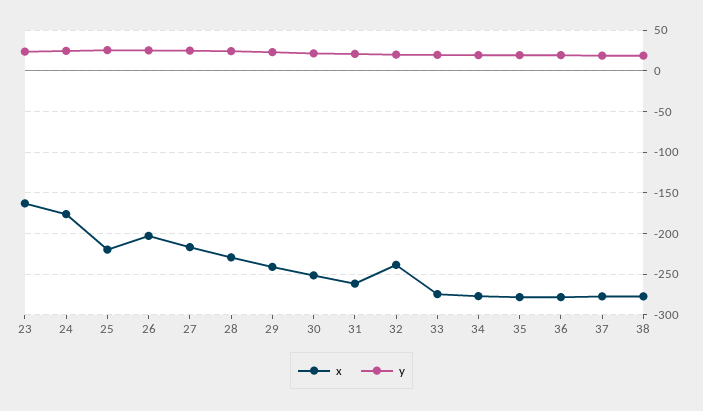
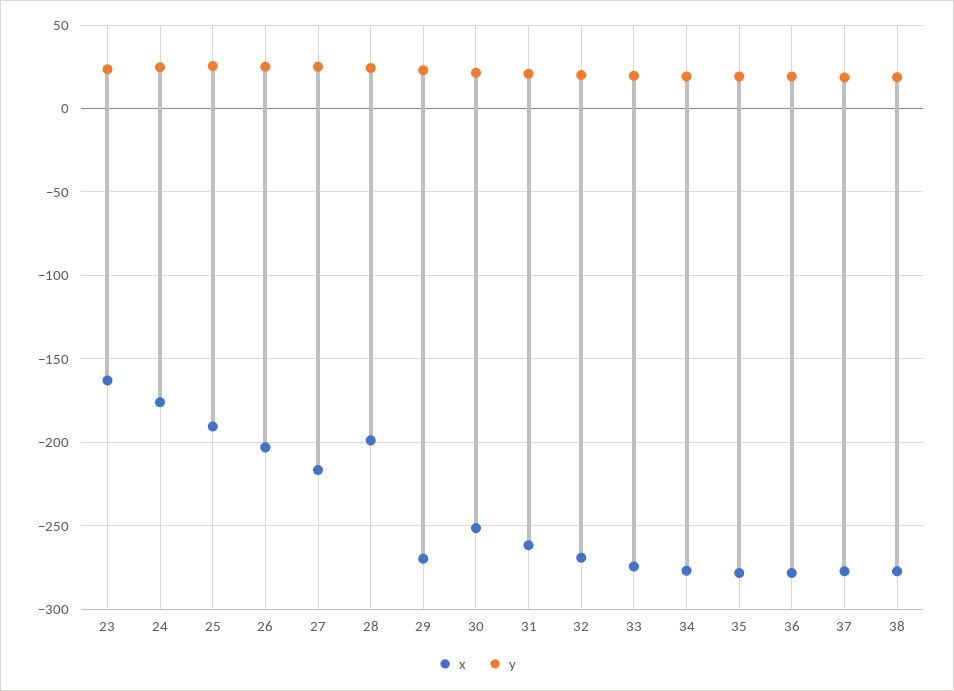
  {
    "x": {
      "23": -165,
      "24": -175,
-     "25": -220,
+     "25": -190,
      "26": -205,
      "27": -215,
-     "28": -230,
+     "28": -200,
-     "29": -240,
+     "29": -270,
      "30": -250,
      "31": -260,
-     "32": -240,
+     "32": -270,
      "33": -275,
      "34": -275,
      "35": -280,
      "36": -280,
      "37": -275,
      "38": -275
    },
    "y": {
      "23": 25,
      "24": 25,
      "25": 25,
      "26": 25,
      "27": 25,
      "28": 25,
      "29": 25,
      "30": 20,
      "31": 20,
      "32": 20,
      "33": 20,
      "34": 20,
      "35": 20,
      "36": 20,
      "37": 20,
      "38": 20
    }
  }

